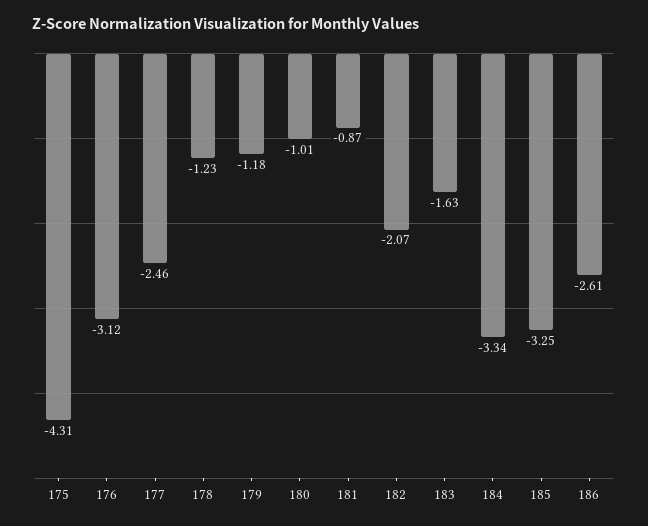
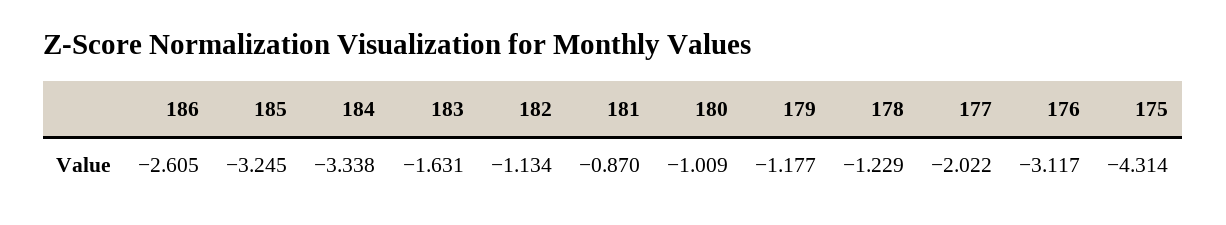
  {
    "175": -4.314,
    "176": -3.117,
-   "177": -2.46,
+   "177": -2.022,
    "178": -1.229,
    "179": -1.177,
    "180": -1.009,
    "181": -0.87,
-   "182": -2.07,
+   "182": -1.134,
    "183": -1.631,
    "184": -3.338,
    "185": -3.245,
    "186": -2.605
  }

